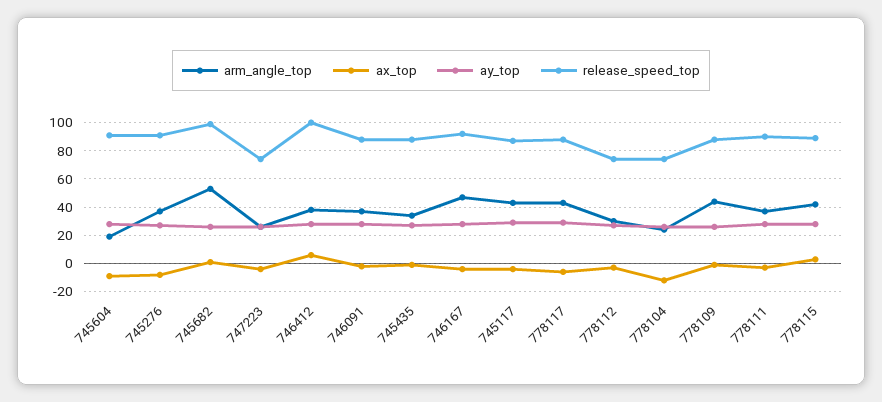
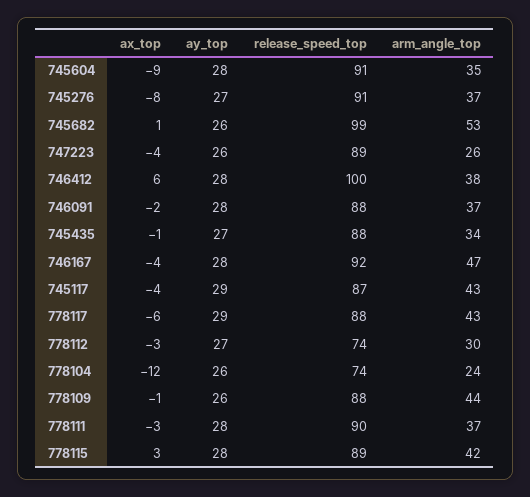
  {
    "arm_angle_top": {
-     "745604": 20,
+     "745604": 35,
      "745276": 37,
      "745682": 53,
      "747223": 26,
      "746412": 38,
      "746091": 37,
      "745435": 34,
      "746167": 47,
      "745117": 43,
      "778117": 43,
      "778112": 30,
      "778104": 24,
      "778109": 44,
      "778111": 37,
      "778115": 42
    },
    "ax_top": {
      "745604": -9,
      "745276": -8,
      "745682": 1,
      "747223": -4,
      "746412": 6,
      "746091": -2,
      "745435": -1,
      "746167": -4,
      "745117": -4,
      "778117": -6,
      "778112": -3,
      "778104": -12,
      "778109": -1,
      "778111": -3,
      "778115": 3
    },
    "ay_top": {
      "745604": 28,
      "745276": 27,
      "745682": 26,
      "747223": 26,
      "746412": 28,
      "746091": 28,
      "745435": 27,
      "746167": 28,
      "745117": 29,
      "778117": 29,
      "778112": 27,
      "778104": 26,
      "778109": 26,
      "778111": 28,
      "778115": 28
    },
    "release_speed_top": {
      "745604": 91,
      "745276": 91,
      "745682": 99,
-     "747223": 75,
+     "747223": 89,
      "746412": 100,
      "746091": 88,
      "745435": 88,
      "746167": 92,
      "745117": 87,
      "778117": 88,
      "778112": 74,
      "778104": 74,
      "778109": 88,
      "778111": 90,
      "778115": 89
    }
  }

